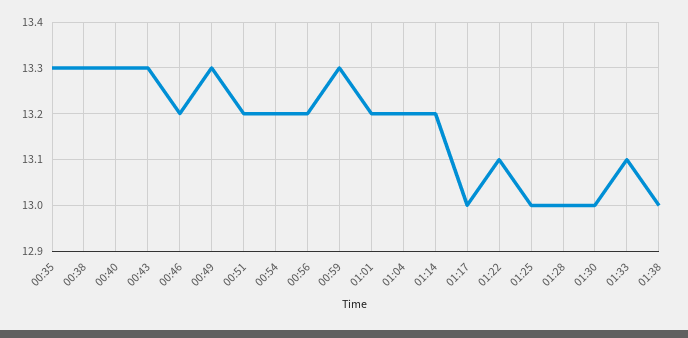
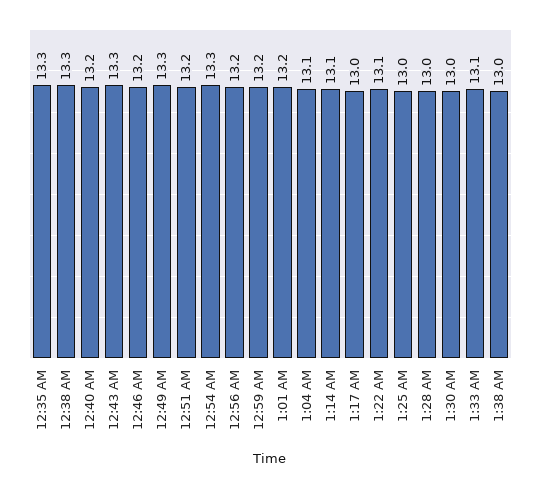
  {
    "00:35": 13.3,
    "00:38": 13.3,
-   "00:40": 13.3,
+   "00:40": 13.2,
    "00:43": 13.3,
    "00:46": 13.2,
    "00:49": 13.3,
    "00:51": 13.2,
-   "00:54": 13.2,
+   "00:54": 13.3,
    "00:56": 13.2,
-   "00:59": 13.3,
+   "00:59": 13.2,
    "01:01": 13.2,
-   "01:04": 13.2,
+   "01:04": 13.1,
-   "01:14": 13.2,
+   "01:14": 13.1,
    "01:17": 13,
    "01:22": 13.1,
    "01:25": 13,
    "01:28": 13,
    "01:30": 13,
    "01:33": 13.1,
    "01:38": 13
  }

